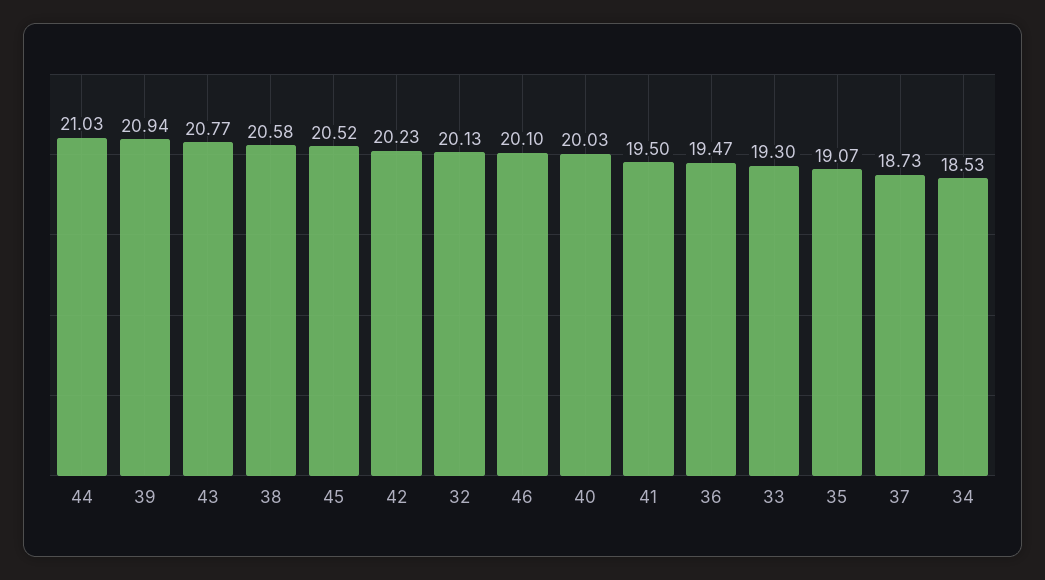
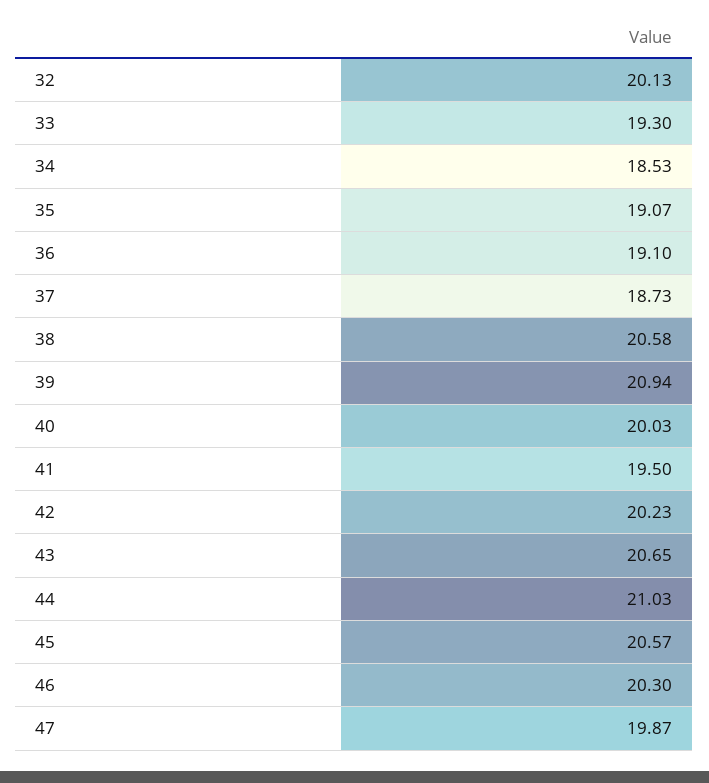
  {
    "44": 21.03,
    "39": 20.94,
-   "43": 20.77,
+   "43": 20.65,
    "38": 20.58,
-   "45": 20.52,
+   "45": 20.57,
    "42": 20.23,
    "32": 20.13,
-   "46": 20.1,
+   "46": 20.3,
    "40": 20.03,
    "41": 19.5,
-   "36": 19.47,
+   "36": 19.1,
    "33": 19.3,
    "35": 19.07,
    "37": 18.73,
-   "34": 18.53
+   "34": 18.53,
+   "47": 19.87
  }

